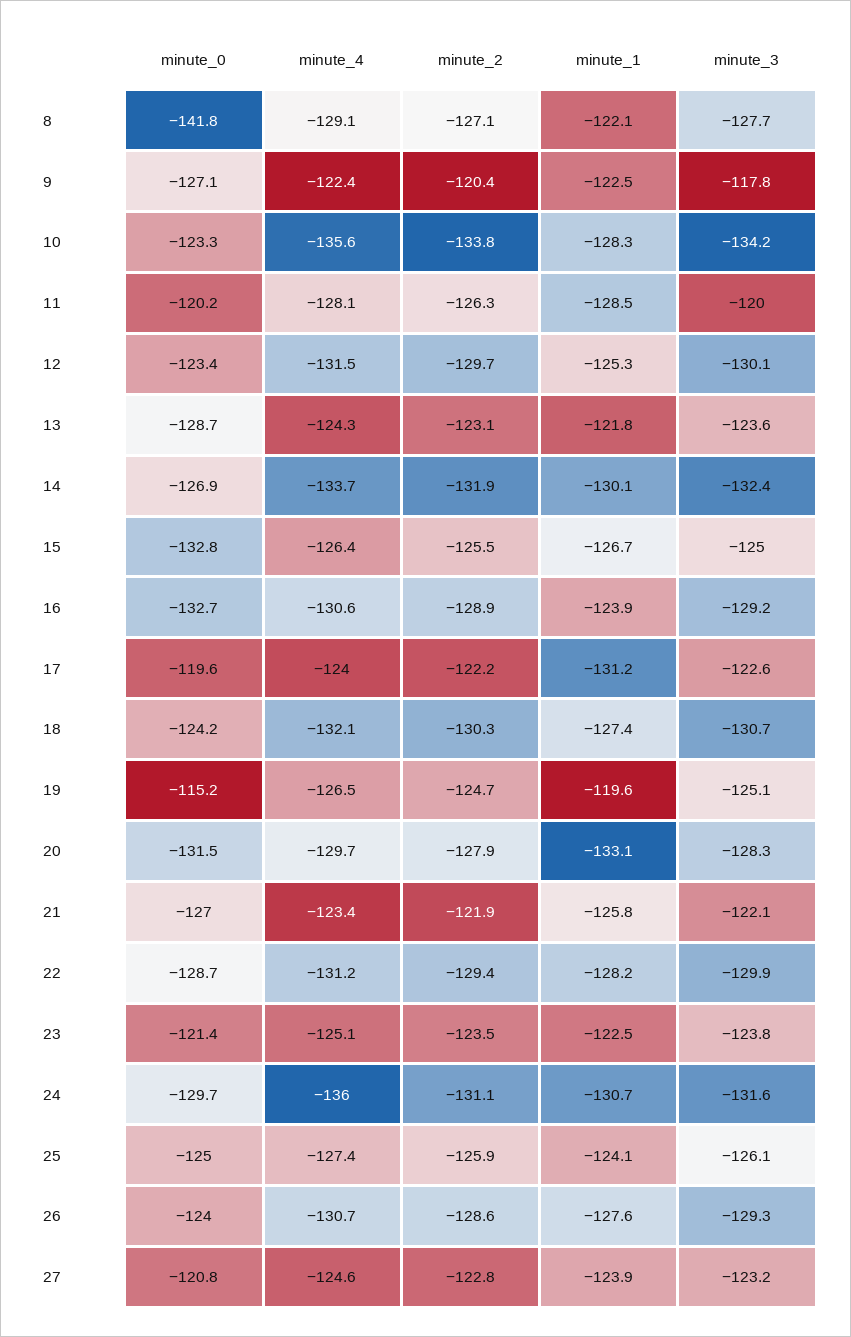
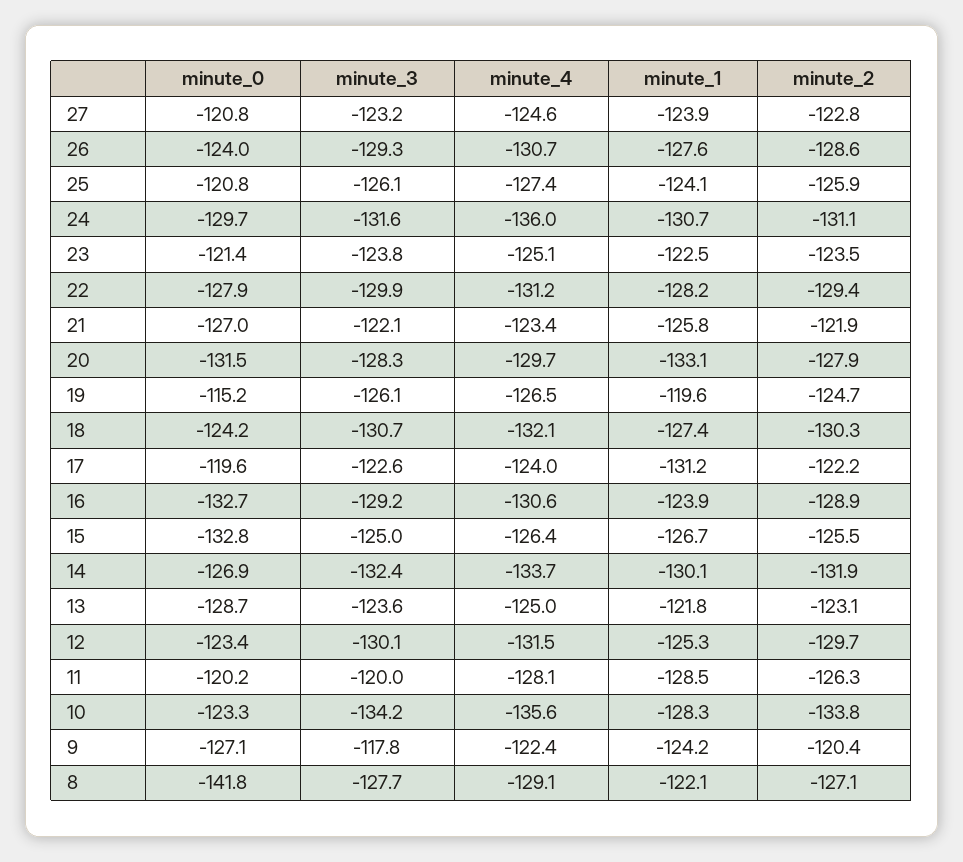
  {
    "minute_0": {
      "8": -141.8,
      "9": -127.1,
      "10": -123.3,
      "11": -120.2,
      "12": -123.4,
      "13": -128.7,
      "14": -126.9,
      "15": -132.8,
      "16": -132.7,
      "17": -119.6,
      "18": -124.2,
      "19": -115.2,
      "20": -131.5,
      "21": -127,
-     "22": -128.7,
+     "22": -127.9,
      "23": -121.4,
      "24": -129.7,
-     "25": -125,
+     "25": -120.8,
      "26": -124,
      "27": -120.8
    },
    "minute_4": {
      "8": -129.1,
      "9": -122.4,
      "10": -135.6,
      "11": -128.1,
      "12": -131.5,
-     "13": -124.3,
+     "13": -125,
      "14": -133.7,
      "15": -126.4,
      "16": -130.6,
      "17": -124,
      "18": -132.1,
      "19": -126.5,
      "20": -129.7,
      "21": -123.4,
      "22": -131.2,
      "23": -125.1,
      "24": -136,
      "25": -127.4,
      "26": -130.7,
      "27": -124.6
    },
    "minute_2": {
      "8": -127.1,
      "9": -120.4,
      "10": -133.8,
      "11": -126.3,
      "12": -129.7,
      "13": -123.1,
      "14": -131.9,
      "15": -125.5,
      "16": -128.9,
      "17": -122.2,
      "18": -130.3,
      "19": -124.7,
      "20": -127.9,
      "21": -121.9,
      "22": -129.4,
      "23": -123.5,
      "24": -131.1,
      "25": -125.9,
      "26": -128.6,
      "27": -122.8
    },
    "minute_1": {
      "8": -122.1,
-     "9": -122.5,
+     "9": -124.2,
      "10": -128.3,
      "11": -128.5,
      "12": -125.3,
      "13": -121.8,
      "14": -130.1,
      "15": -126.7,
      "16": -123.9,
      "17": -131.2,
      "18": -127.4,
      "19": -119.6,
      "20": -133.1,
      "21": -125.8,
      "22": -128.2,
      "23": -122.5,
      "24": -130.7,
      "25": -124.1,
      "26": -127.6,
      "27": -123.9
    },
    "minute_3": {
      "8": -127.7,
      "9": -117.8,
      "10": -134.2,
      "11": -120,
      "12": -130.1,
      "13": -123.6,
      "14": -132.4,
      "15": -125,
      "16": -129.2,
      "17": -122.6,
      "18": -130.7,
-     "19": -125.1,
+     "19": -126.1,
      "20": -128.3,
      "21": -122.1,
      "22": -129.9,
      "23": -123.8,
      "24": -131.6,
      "25": -126.1,
      "26": -129.3,
      "27": -123.2
    }
  }

